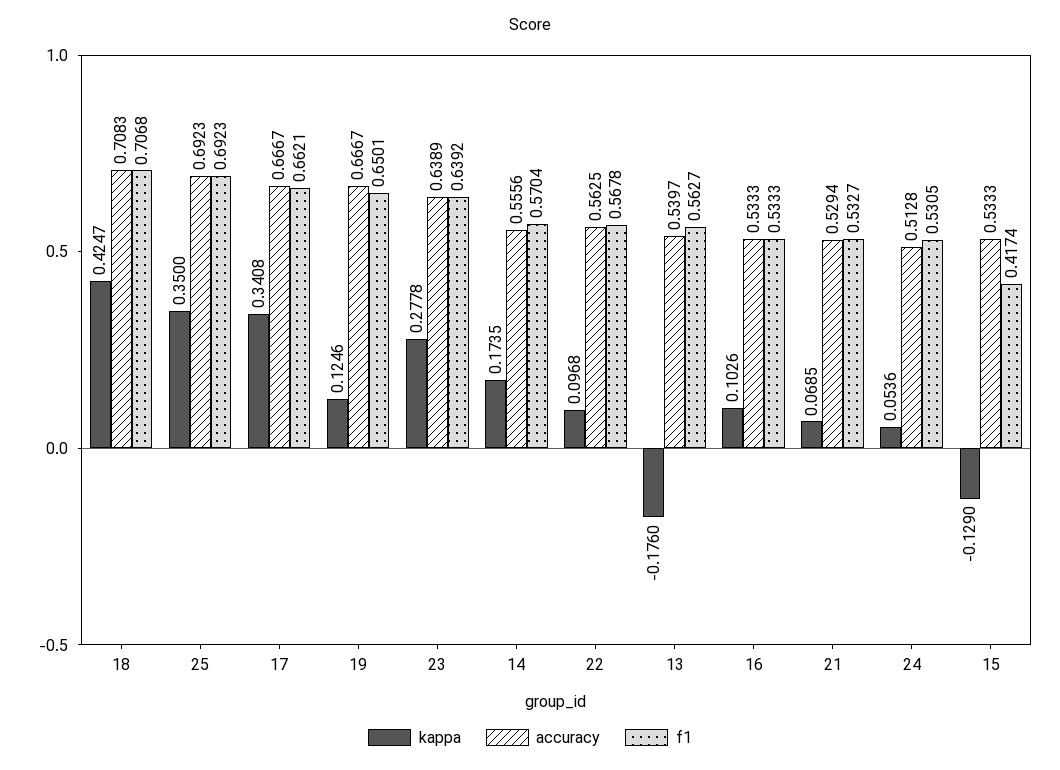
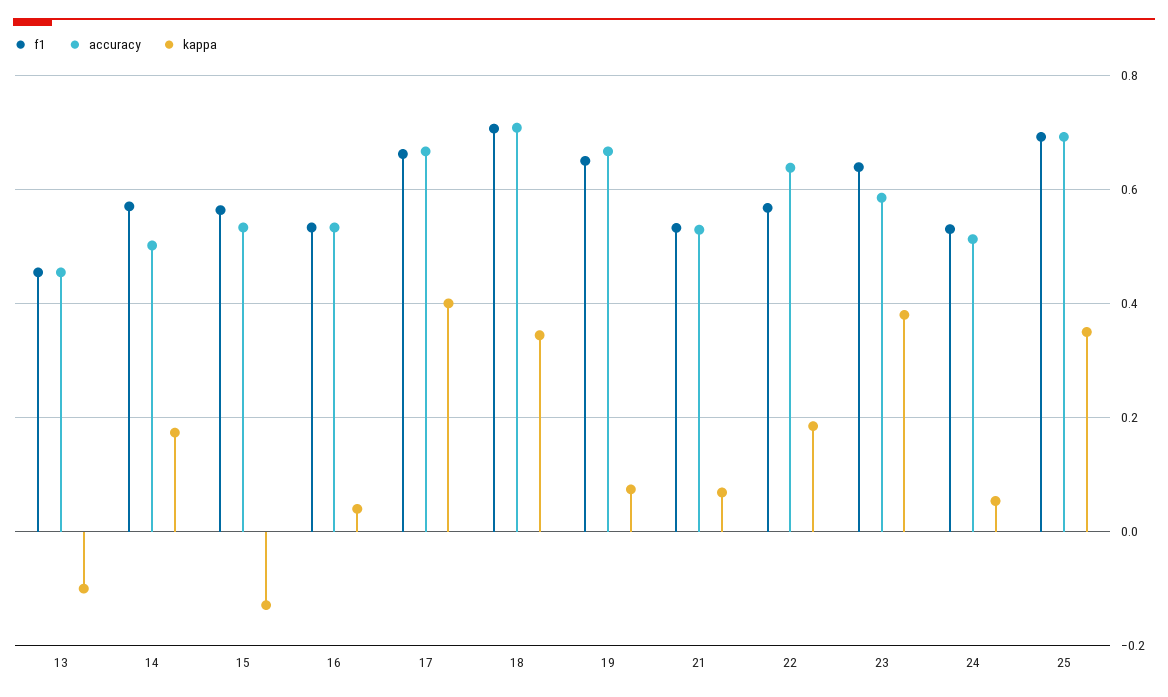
  {
    "kappa": {
-     "18": 0.4247,
+     "18": 0.34,
      "25": 0.35,
-     "17": 0.3408,
+     "17": 0.4,
-     "19": 0.1246,
+     "19": 0.08,
-     "23": 0.2778,
+     "23": 0.38,
      "14": 0.1735,
-     "22": 0.0968,
+     "22": 0.18,
-     "13": -0.176,
+     "13": -0.1,
-     "16": 0.1026,
+     "16": 0.04,
      "21": 0.0685,
      "24": 0.0536,
      "15": -0.129
    },
    "accuracy": {
      "18": 0.7083,
      "25": 0.6923,
      "17": 0.6667,
      "19": 0.6667,
-     "23": 0.6389,
+     "23": 0.58,
-     "14": 0.5556,
+     "14": 0.5,
-     "22": 0.5625,
+     "22": 0.64,
-     "13": 0.5397,
+     "13": 0.46,
      "16": 0.5333,
      "21": 0.5294,
      "24": 0.5128,
      "15": 0.5333
    },
    "f1": {
      "18": 0.7068,
      "25": 0.6923,
      "17": 0.6621,
      "19": 0.6501,
      "23": 0.6392,
      "14": 0.5704,
      "22": 0.5678,
-     "13": 0.5627,
+     "13": 0.46,
      "16": 0.5333,
      "21": 0.5327,
      "24": 0.5305,
-     "15": 0.4174
+     "15": 0.56
    }
  }

